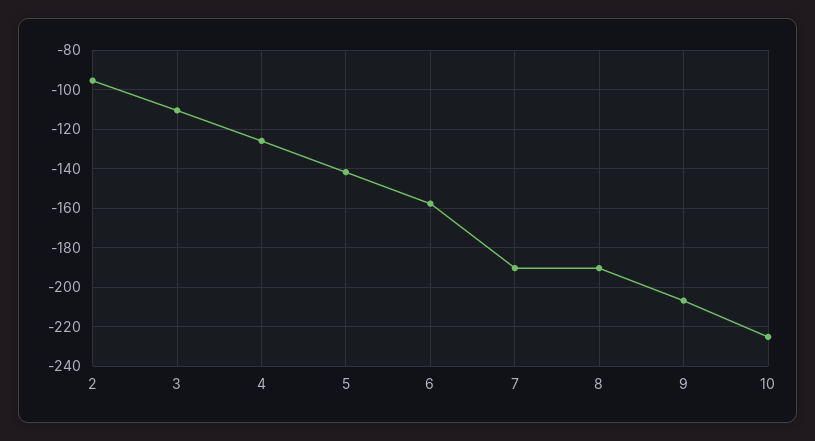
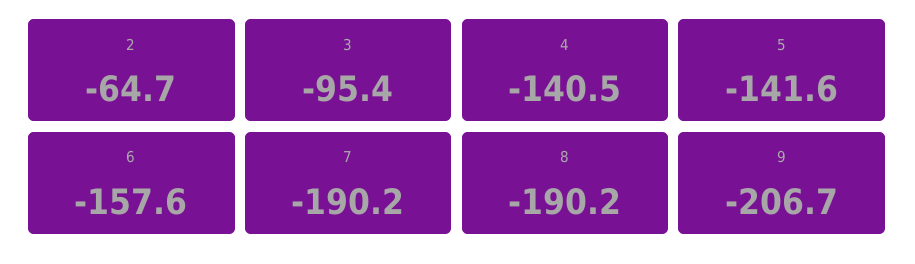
  {
-   "2": -95,
+   "2": -64.7,
-   "3": -110,
+   "3": -95.4,
-   "4": -125,
+   "4": -140.5,
    "5": -141.6,
    "6": -157.6,
    "7": -190.2,
    "8": -190.2,
-   "9": -206.7,
+   "9": -206.7
-   "10": -225
  }

